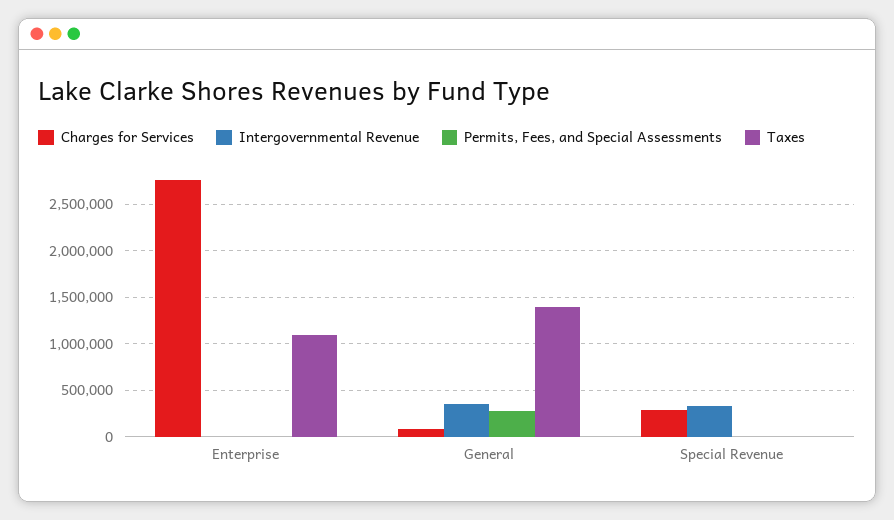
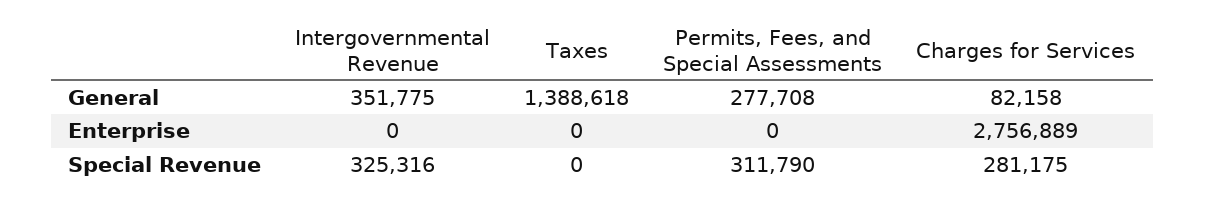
  {
    "Charges for Services": {
      "Enterprise": 2756889,
      "General": 82158,
      "Special Revenue": 281175
    },
    "Intergovernmental Revenue": {
      "Enterprise": 0,
      "General": 351775,
      "Special Revenue": 325316
    },
    "Permits, Fees, and Special Assessments": {
      "Enterprise": 0,
      "General": 277708,
-     "Special Revenue": 0
+     "Special Revenue": 311790
    },
    "Taxes": {
-     "Enterprise": 1100000,
+     "Enterprise": 0,
      "General": 1388618,
      "Special Revenue": 0
    }
  }

